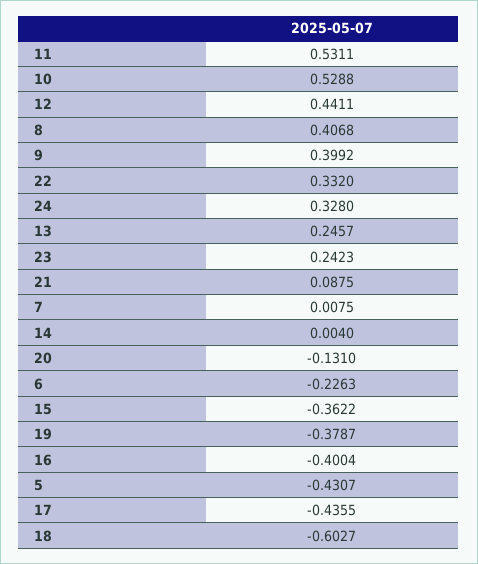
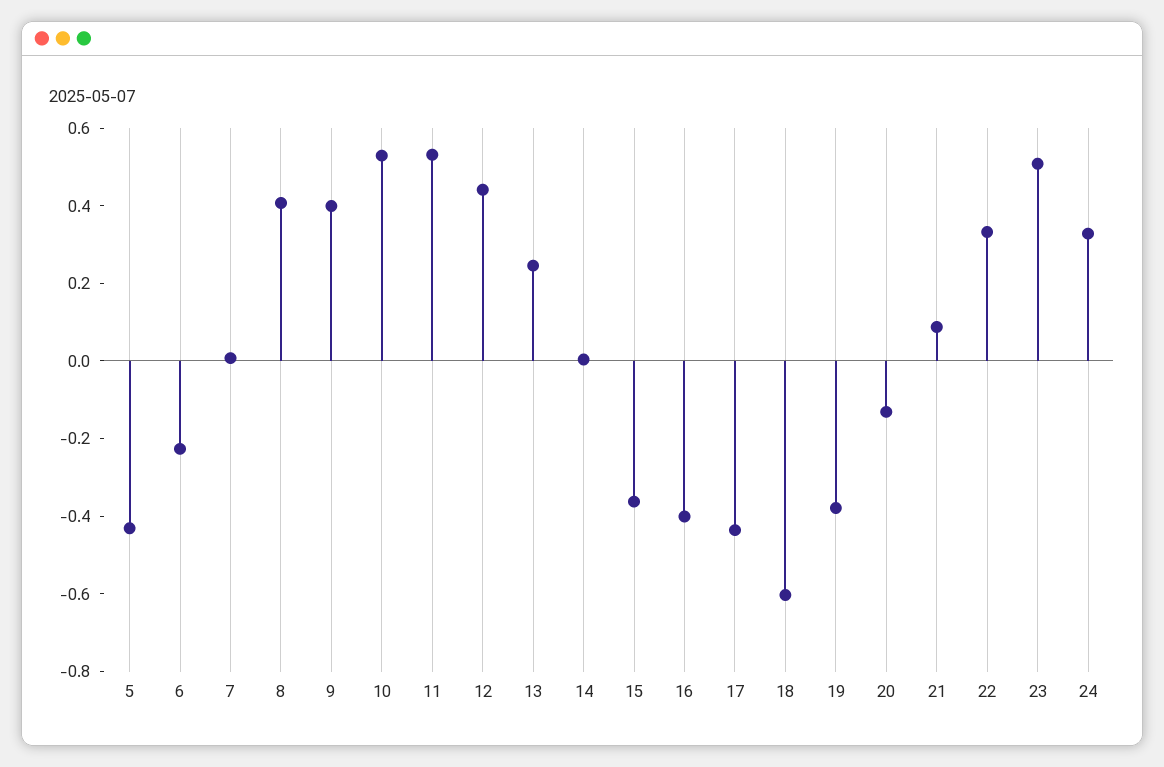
  {
    "11": 0.5311,
    "10": 0.5288,
    "12": 0.4411,
    "8": 0.4068,
    "9": 0.3992,
    "22": 0.332,
    "24": 0.328,
    "13": 0.2457,
-   "23": 0.2423,
+   "23": 0.5,
    "21": 0.0875,
    "7": 0.0075,
    "14": 0.004,
    "20": -0.131,
    "6": -0.2263,
    "15": -0.3622,
    "19": -0.3787,
    "16": -0.4004,
    "5": -0.4307,
    "17": -0.4355,
    "18": -0.6027
  }

